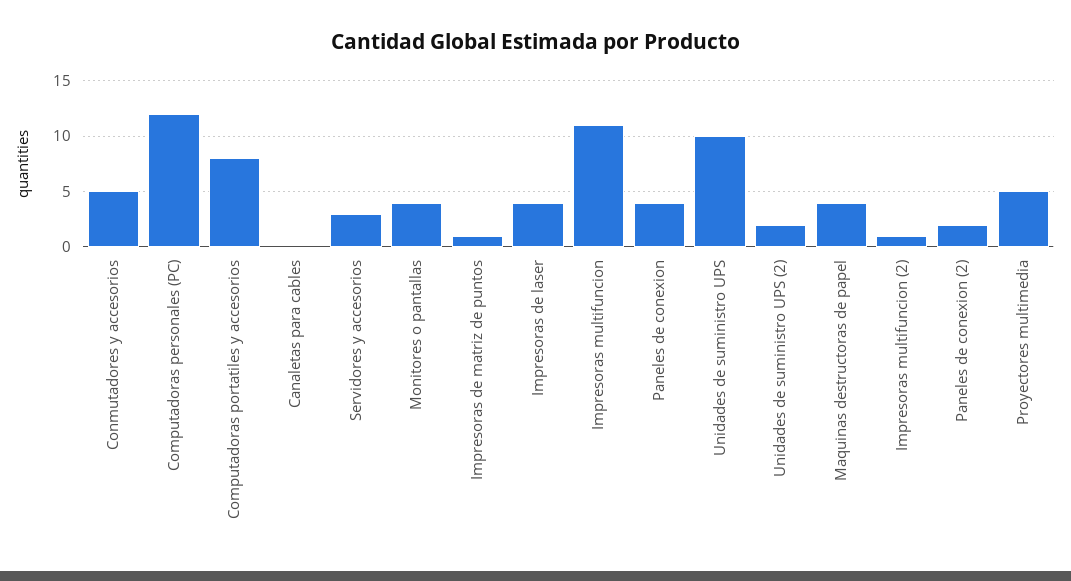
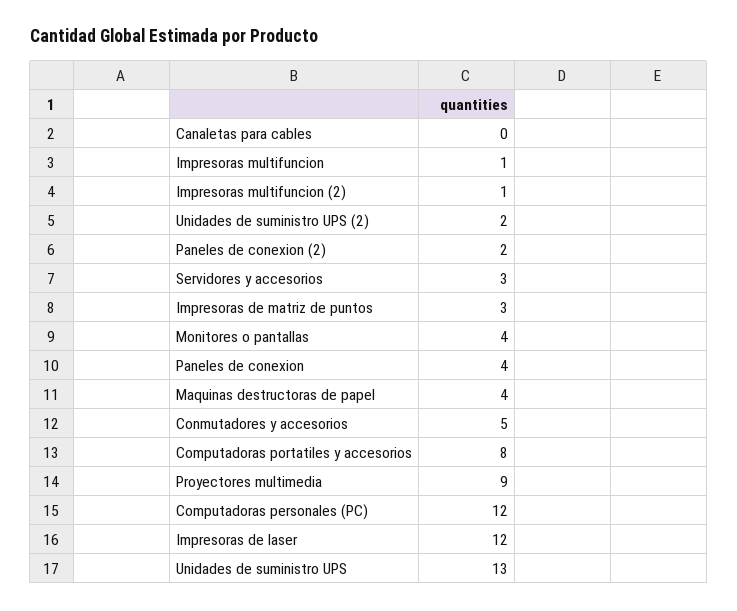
  {
    "Conmutadores y accesorios": 5,
    "Computadoras personales (PC)": 12,
    "Computadoras portatiles y accesorios": 8,
    "Canaletas para cables": 0,
    "Servidores y accesorios": 3,
    "Monitores o pantallas": 4,
-   "Impresoras de matriz de puntos": 1,
+   "Impresoras de matriz de puntos": 3,
-   "Impresoras de laser": 4,
+   "Impresoras de laser": 12,
-   "Impresoras multifuncion": 11,
+   "Impresoras multifuncion": 1,
    "Paneles de conexion": 4,
-   "Unidades de suministro UPS": 10,
+   "Unidades de suministro UPS": 13,
    "Unidades de suministro UPS (2)": 2,
    "Maquinas destructoras de papel": 4,
    "Impresoras multifuncion (2)": 1,
    "Paneles de conexion (2)": 2,
-   "Proyectores multimedia": 5
+   "Proyectores multimedia": 9
  }

